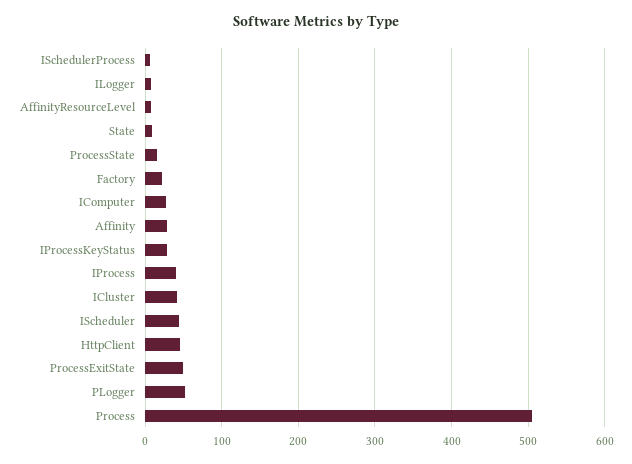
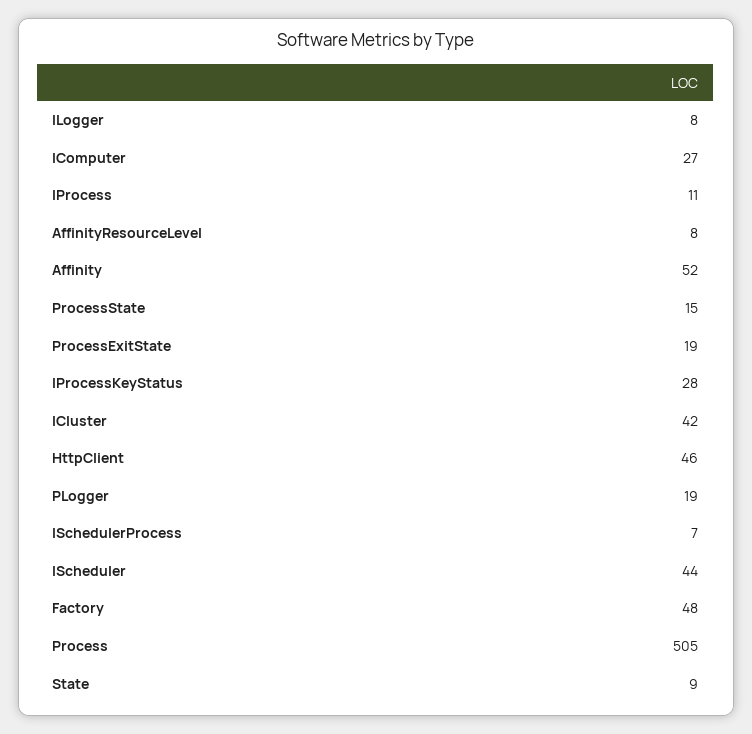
  {
    "ISchedulerProcess": 7,
    "ILogger": 8,
    "AffinityResourceLevel": 8,
    "State": 9,
    "ProcessState": 15,
-   "Factory": 20,
+   "Factory": 48,
    "IComputer": 27,
-   "Affinity": 30,
+   "Affinity": 52,
    "IProcessKeyStatus": 28,
-   "IProcess": 40,
+   "IProcess": 11,
    "ICluster": 42,
    "IScheduler": 44,
    "HttpClient": 46,
-   "ProcessExitState": 50,
+   "ProcessExitState": 19,
-   "PLogger": 50,
+   "PLogger": 19,
    "Process": 505
  }

